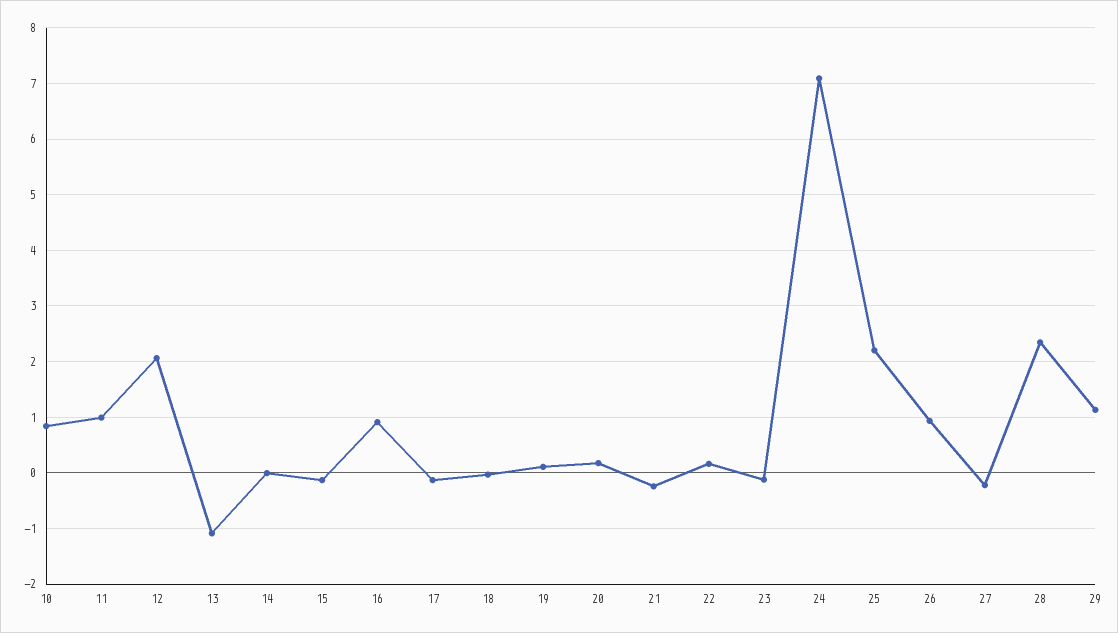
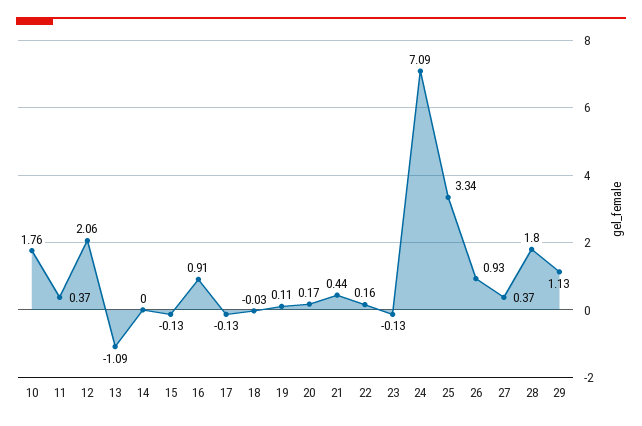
  {
-   "10": 0.8,
+   "10": 1.76,
-   "11": 1,
+   "11": 0.37,
    "12": 2.06,
    "13": -1.09,
    "14": 0,
    "15": -0.13,
    "16": 0.91,
    "17": -0.13,
    "18": -0.03,
    "19": 0.11,
    "20": 0.17,
-   "21": -0.2,
+   "21": 0.44,
    "22": 0.16,
    "23": -0.13,
    "24": 7.09,
-   "25": 2.2,
+   "25": 3.34,
    "26": 0.93,
-   "27": -0.2,
+   "27": 0.37,
-   "28": 2.4,
+   "28": 1.8,
    "29": 1.13
  }

